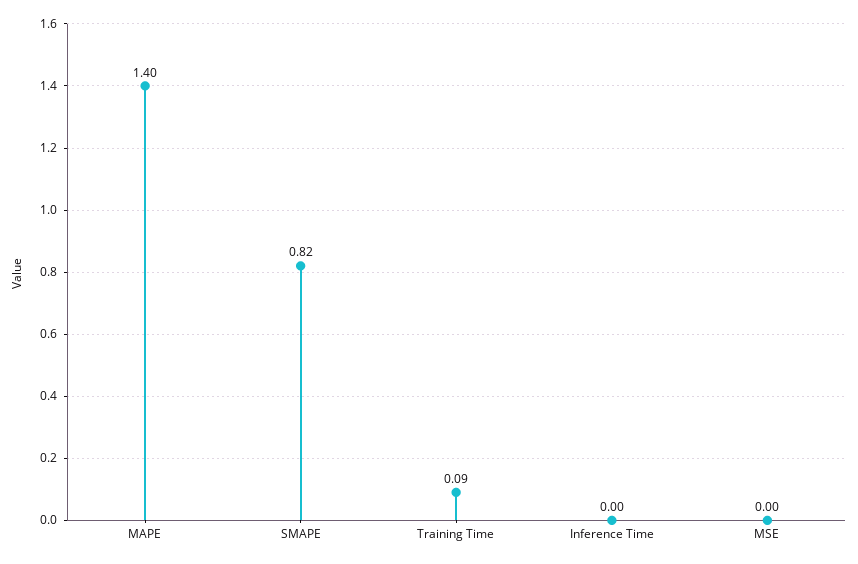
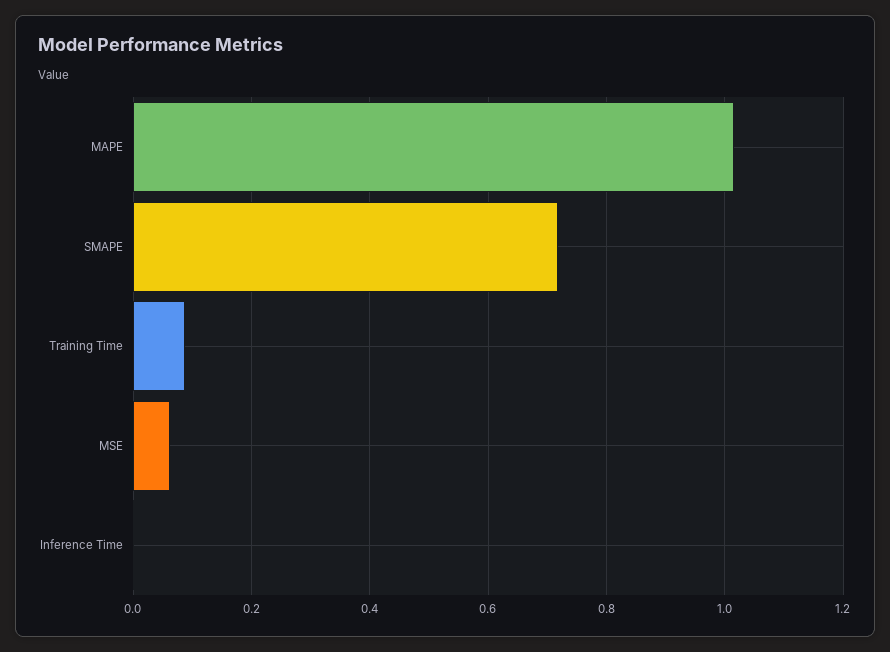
  {
-   "MAPE": 1.4,
+   "MAPE": 1.02,
-   "SMAPE": 0.82,
+   "SMAPE": 0.72,
    "Training Time": 0.09,
    "Inference Time": 0,
-   "MSE": 0
+   "MSE": 0.06
  }

